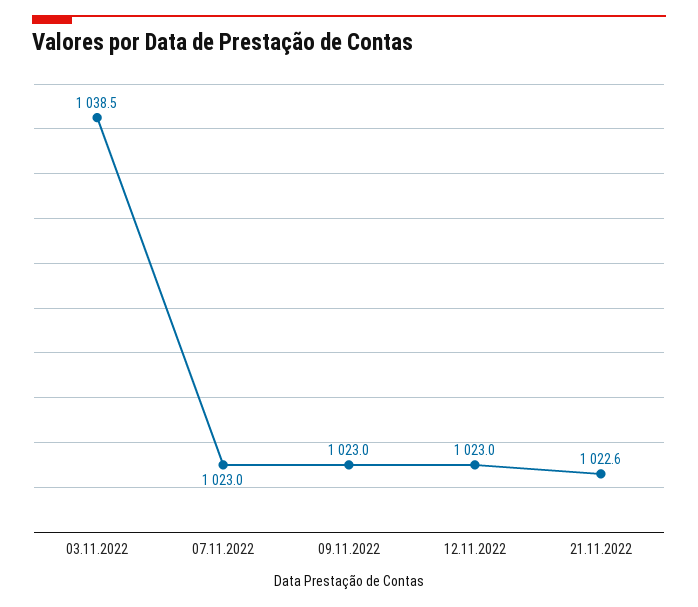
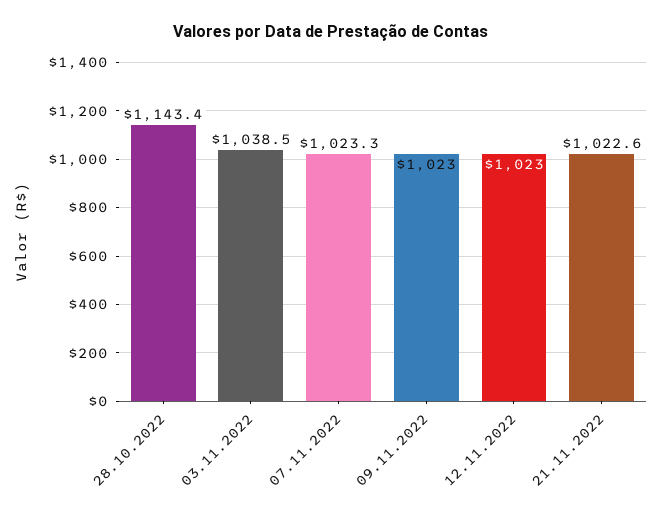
  {
    "03.11.2022": 1038.5,
-   "07.11.2022": 1023,
+   "07.11.2022": 1023.3,
    "09.11.2022": 1023,
    "12.11.2022": 1023,
-   "21.11.2022": 1022.6
+   "21.11.2022": 1022.6,
+   "28.10.2022": 1143.4
  }

